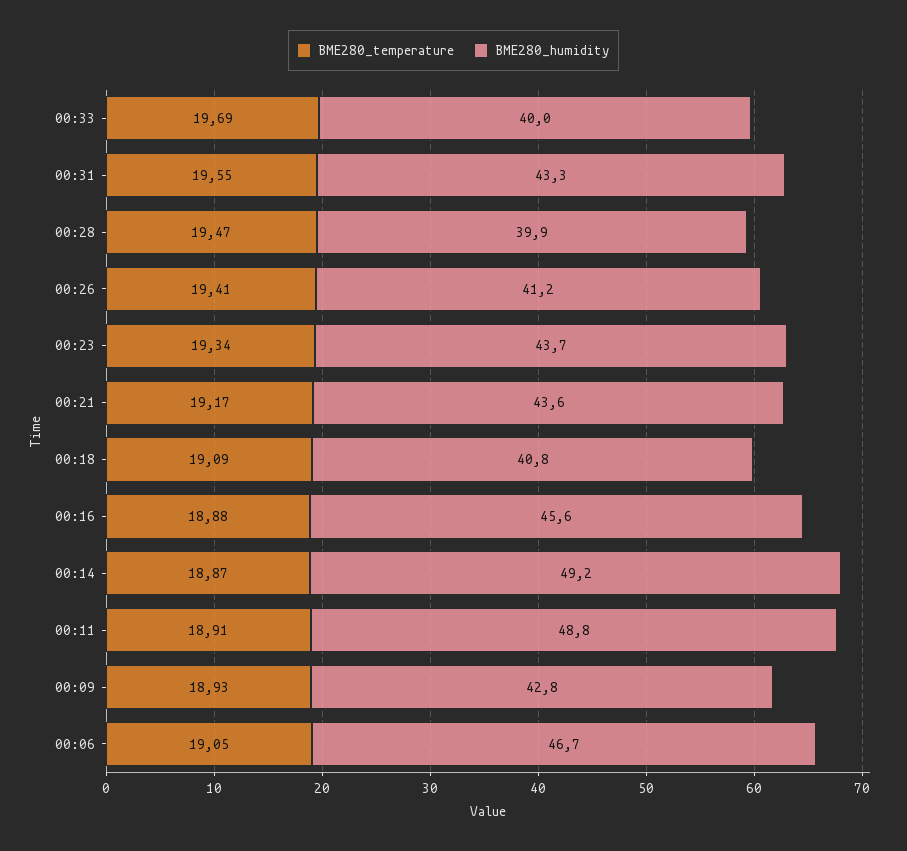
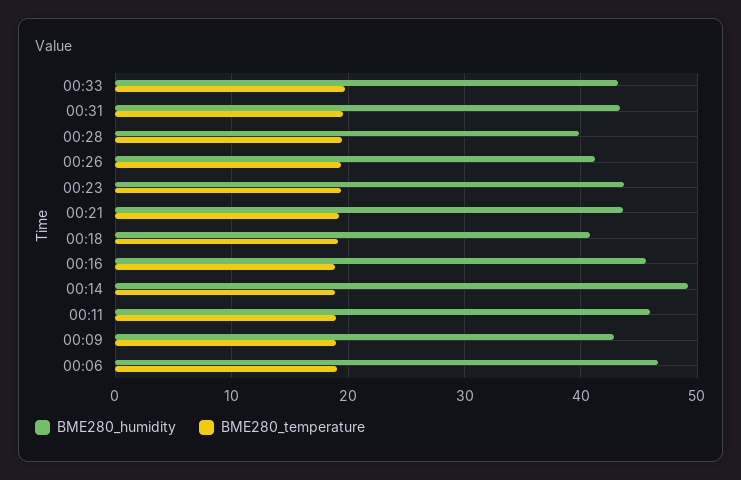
  {
    "BME280_temperature": {
      "00:33": 19.69,
      "00:31": 19.55,
      "00:28": 19.47,
      "00:26": 19.41,
      "00:23": 19.34,
      "00:21": 19.17,
      "00:18": 19.09,
      "00:16": 18.88,
      "00:14": 18.87,
      "00:11": 18.91,
      "00:09": 18.93,
      "00:06": 19.05
    },
    "BME280_humidity": {
-     "00:33": 40,
+     "00:33": 43,
      "00:31": 43.3,
      "00:28": 39.9,
      "00:26": 41.2,
      "00:23": 43.7,
      "00:21": 43.6,
      "00:18": 40.8,
      "00:16": 45.6,
      "00:14": 49.2,
-     "00:11": 48.8,
+     "00:11": 46,
      "00:09": 42.8,
      "00:06": 46.7
    }
  }

